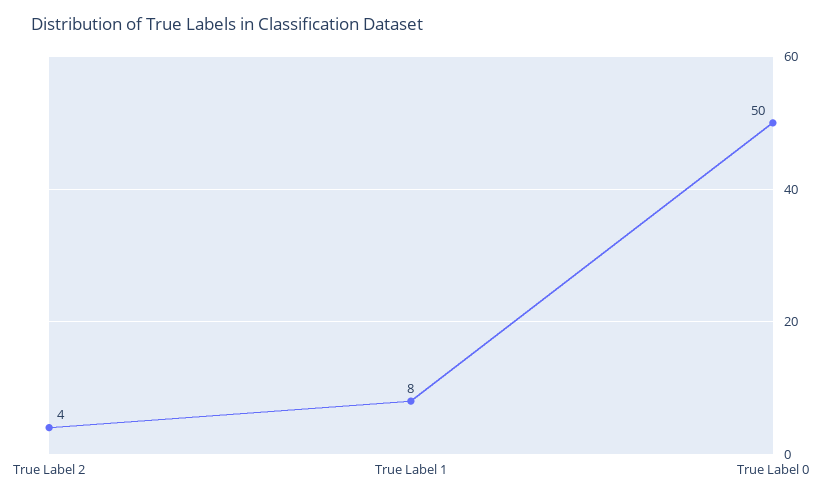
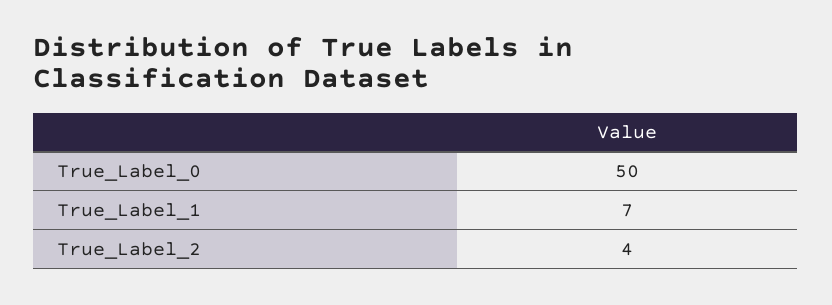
  {
    "True Label 2": 4,
-   "True Label 1": 8,
+   "True Label 1": 7,
    "True Label 0": 50
  }

